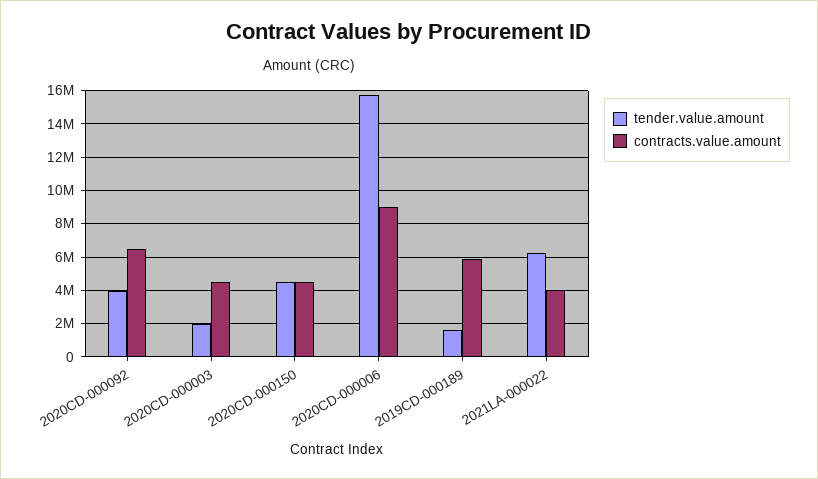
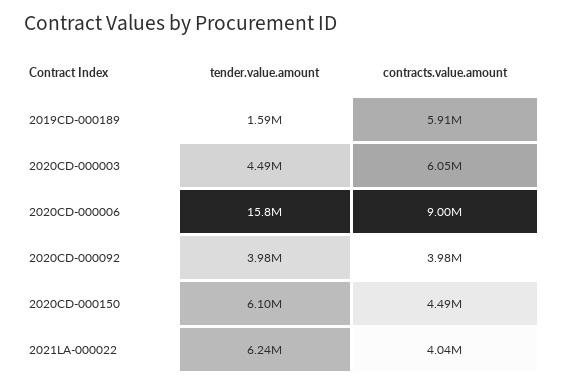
  {
    "tender.value.amount": {
      "2020CD-000092": 3980000,
-     "2020CD-000003": 2000000,
+     "2020CD-000003": 4490000,
-     "2020CD-000150": 4500000,
+     "2020CD-000150": 6100000,
      "2020CD-000006": 15800000,
      "2019CD-000189": 1590000,
      "2021LA-000022": 6240000
    },
    "contracts.value.amount": {
-     "2020CD-000092": 6500000,
+     "2020CD-000092": 3980000,
-     "2020CD-000003": 4500000,
+     "2020CD-000003": 6050000,
      "2020CD-000150": 4490000,
      "2020CD-000006": 9000000,
      "2019CD-000189": 5910000,
      "2021LA-000022": 4040000
    }
  }

